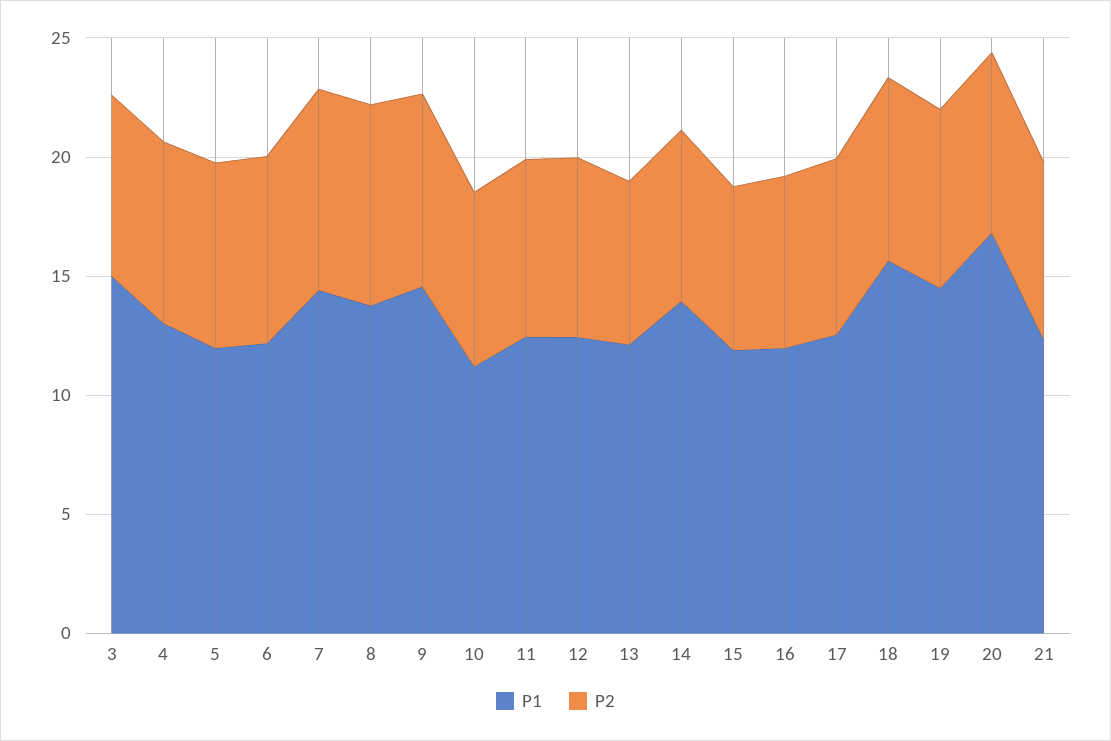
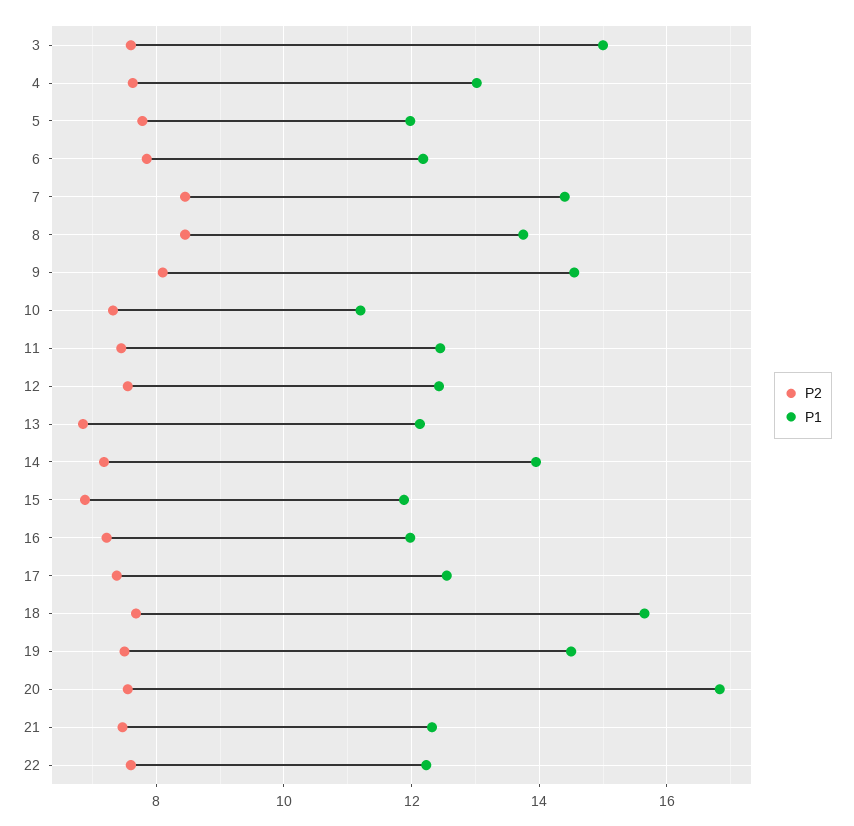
  {
    "P1": {
      "3": 15,
      "4": 13,
      "5": 12,
      "6": 12.2,
      "7": 14.4,
      "8": 13.8,
      "9": 14.6,
      "10": 11.2,
      "11": 12.4,
      "12": 12.4,
      "13": 12.2,
      "14": 14,
      "15": 11.8,
      "16": 12,
      "17": 12.6,
      "18": 15.6,
      "19": 14.6,
      "20": 16.8,
-     "21": 12.4
+     "21": 12.4,
+     "22": 12.2
    },
    "P2": {
      "3": 7.6,
      "4": 7.6,
      "5": 7.8,
      "6": 7.8,
      "7": 8.4,
      "8": 8.4,
      "9": 8.2,
      "10": 7.4,
      "11": 7.4,
      "12": 7.6,
      "13": 6.8,
      "14": 7.2,
      "15": 6.8,
      "16": 7.2,
      "17": 7.4,
      "18": 7.6,
      "19": 7.6,
      "20": 7.6,
-     "21": 7.4
+     "21": 7.4,
+     "22": 7.6
    }
  }

